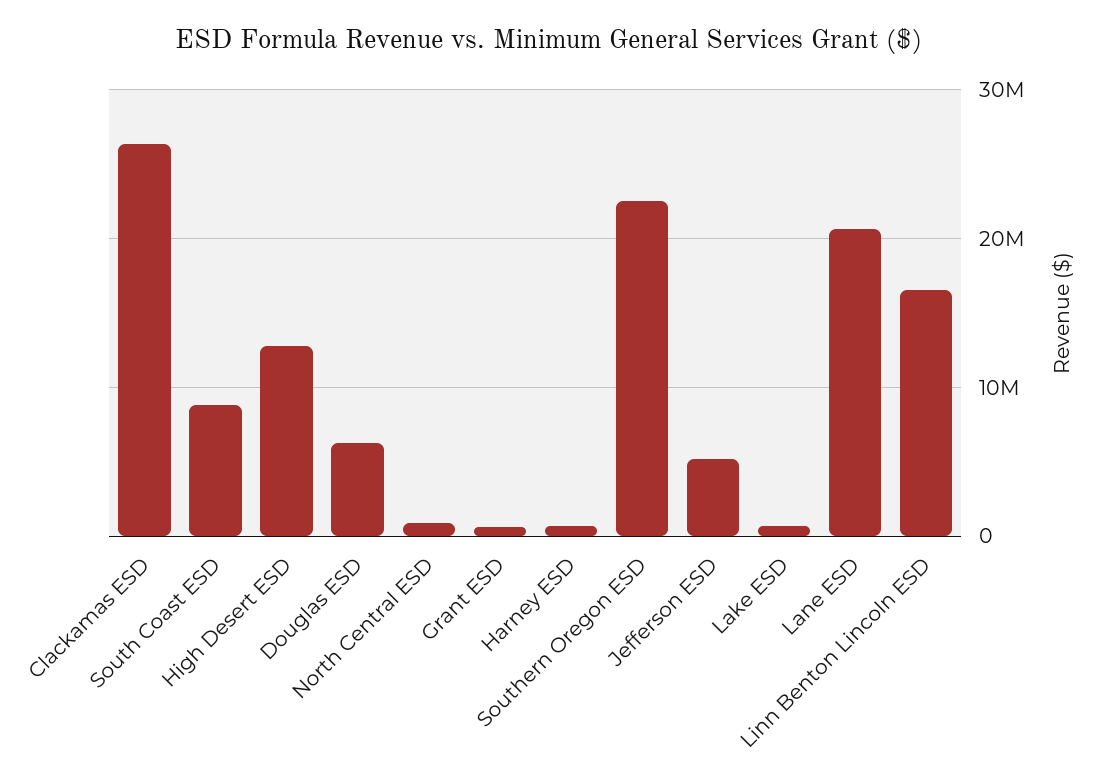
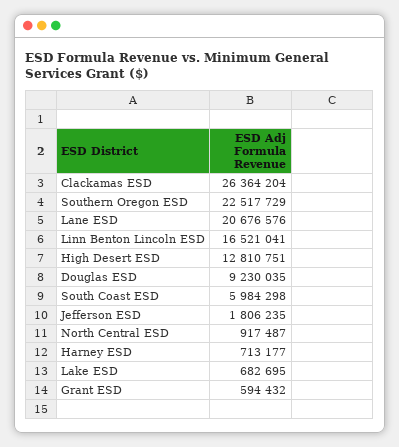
  {
    "Clackamas ESD": 26364204,
-   "South Coast ESD": 9000000,
+   "South Coast ESD": 5984298,
    "High Desert ESD": 12810751,
-   "Douglas ESD": 6000000,
+   "Douglas ESD": 9230035,
    "North Central ESD": 917487,
    "Grant ESD": 594432,
    "Harney ESD": 713177,
    "Southern Oregon ESD": 22517729,
-   "Jefferson ESD": 5000000,
+   "Jefferson ESD": 1806235,
    "Lake ESD": 682695,
    "Lane ESD": 20676576,
    "Linn Benton Lincoln ESD": 16521041
  }

